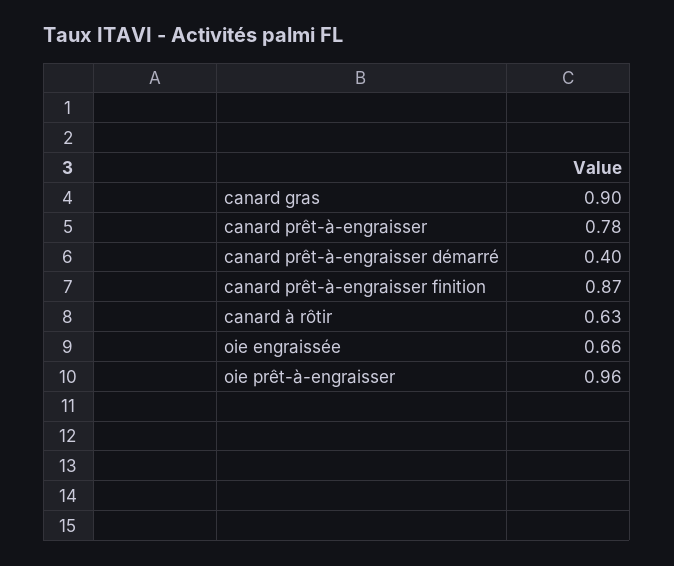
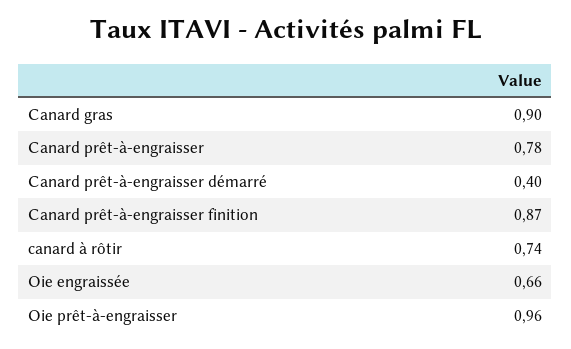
  {
    "canard gras": 0.9,
    "canard prêt-à-engraisser": 0.78,
    "canard prêt-à-engraisser démarré": 0.4,
    "canard prêt-à-engraisser finition": 0.87,
-   "canard à rôtir": 0.63,
+   "canard à rôtir": 0.74,
    "oie engraissée": 0.66,
    "oie prêt-à-engraisser": 0.96
  }

